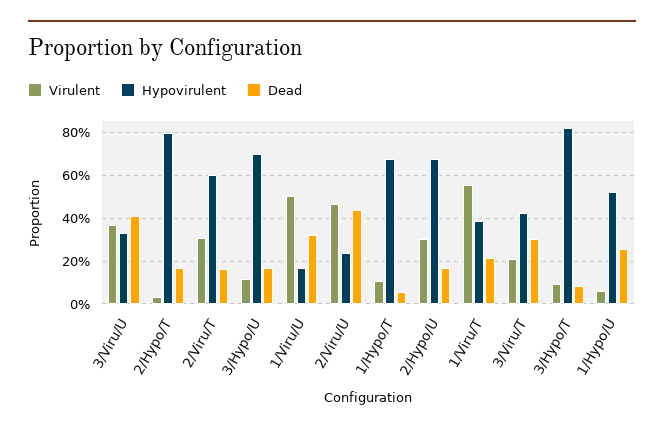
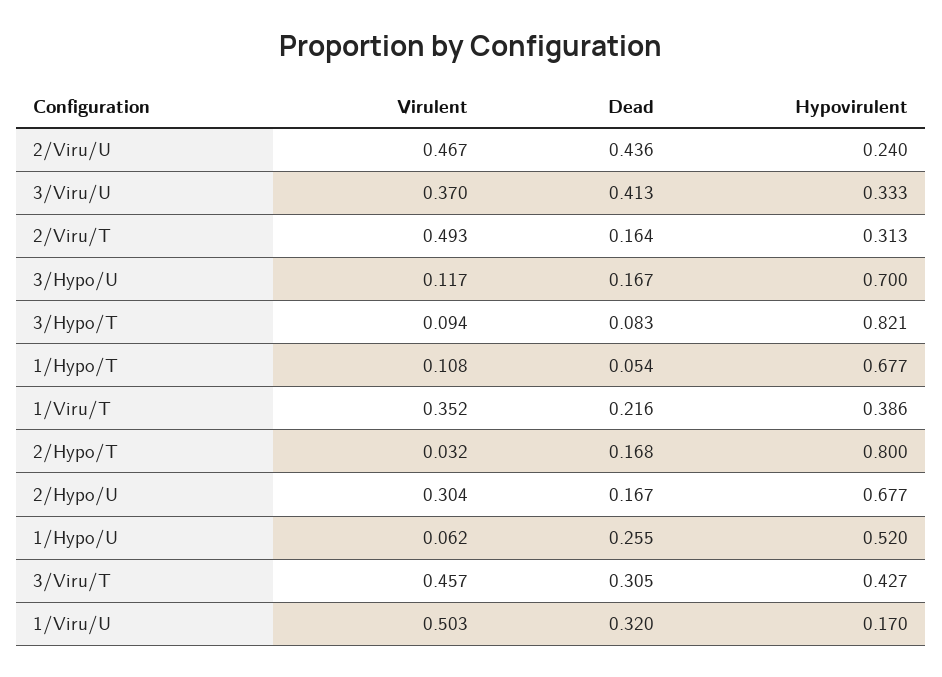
  {
    "Virulent": {
      "3/Viru/U": 0.37,
      "2/Hypo/T": 0.032,
-     "2/Viru/T": 0.3,
+     "2/Viru/T": 0.493,
      "3/Hypo/U": 0.117,
      "1/Viru/U": 0.503,
      "2/Viru/U": 0.467,
      "1/Hypo/T": 0.108,
      "2/Hypo/U": 0.304,
-     "1/Viru/T": 0.55,
+     "1/Viru/T": 0.352,
-     "3/Viru/T": 0.2,
+     "3/Viru/T": 0.457,
      "3/Hypo/T": 0.094,
      "1/Hypo/U": 0.062
    },
    "Hypovirulent": {
      "3/Viru/U": 0.333,
      "2/Hypo/T": 0.8,
-     "2/Viru/T": 0.6,
+     "2/Viru/T": 0.313,
      "3/Hypo/U": 0.7,
      "1/Viru/U": 0.17,
      "2/Viru/U": 0.24,
      "1/Hypo/T": 0.677,
      "2/Hypo/U": 0.677,
      "1/Viru/T": 0.386,
      "3/Viru/T": 0.427,
      "3/Hypo/T": 0.821,
      "1/Hypo/U": 0.52
    },
    "Dead": {
      "3/Viru/U": 0.413,
      "2/Hypo/T": 0.168,
      "2/Viru/T": 0.164,
      "3/Hypo/U": 0.167,
      "1/Viru/U": 0.32,
      "2/Viru/U": 0.436,
      "1/Hypo/T": 0.054,
      "2/Hypo/U": 0.167,
      "1/Viru/T": 0.216,
      "3/Viru/T": 0.305,
      "3/Hypo/T": 0.083,
      "1/Hypo/U": 0.255
    }
  }

